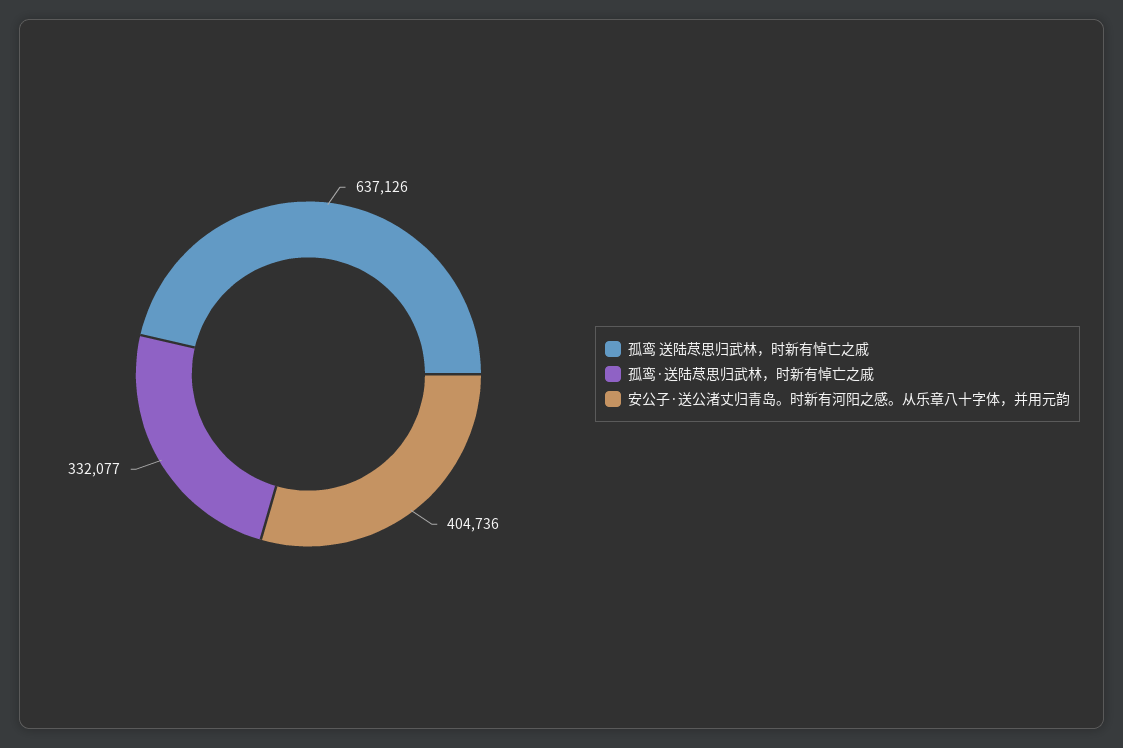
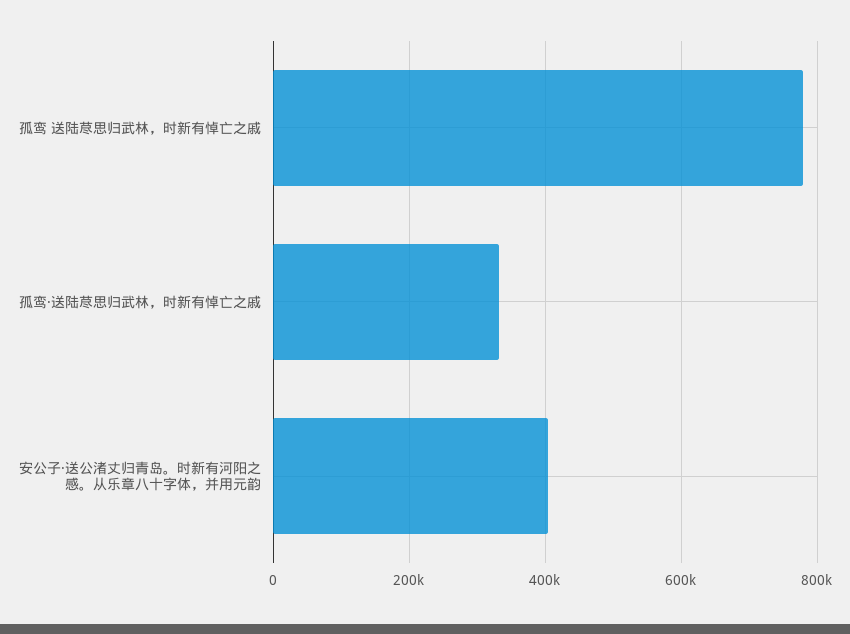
  {
-   "孤鸾 送陆荩思归武林，时新有悼亡之戚": 637126,
+   "孤鸾 送陆荩思归武林，时新有悼亡之戚": 780000,
    "孤鸾·送陆荩思归武林，时新有悼亡之戚": 332077,
    "安公子·送公渚丈归青岛。时新有河阳之感。从乐章八十字体，并用元韵": 404736
  }

